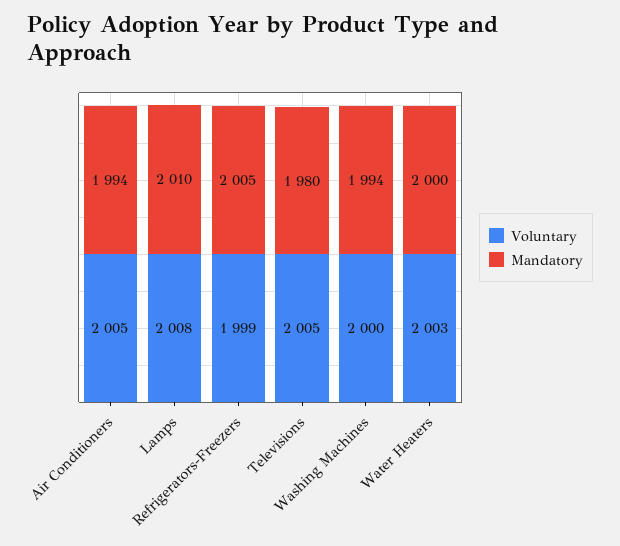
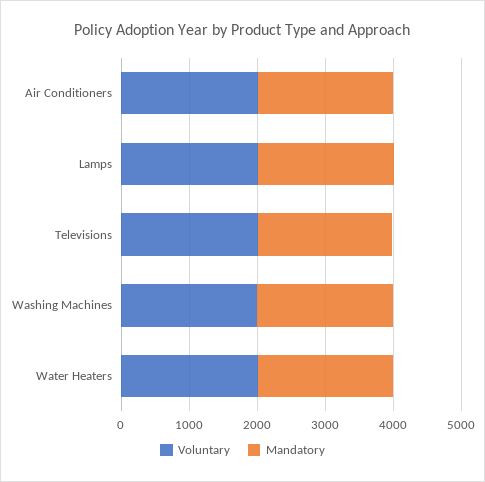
  {
    "Voluntary": {
      "Air Conditioners": 2005,
      "Lamps": 2008,
-     "Refrigerators-Freezers": 1999,
      "Televisions": 2005,
      "Washing Machines": 2000,
      "Water Heaters": 2003
    },
    "Mandatory": {
      "Air Conditioners": 1994,
      "Lamps": 2010,
-     "Refrigerators-Freezers": 2005,
      "Televisions": 1980,
      "Washing Machines": 1994,
      "Water Heaters": 2000
    }
  }

